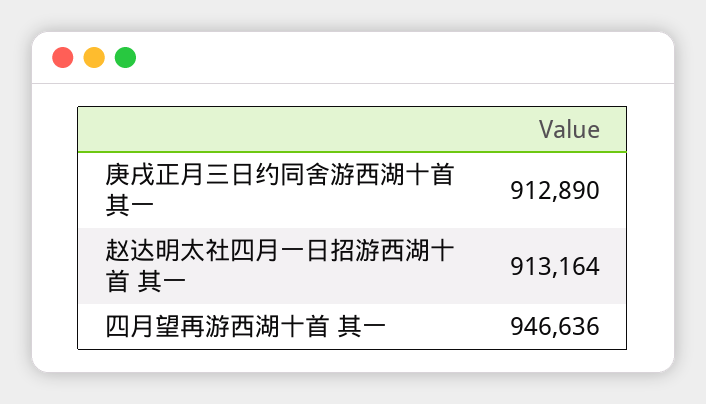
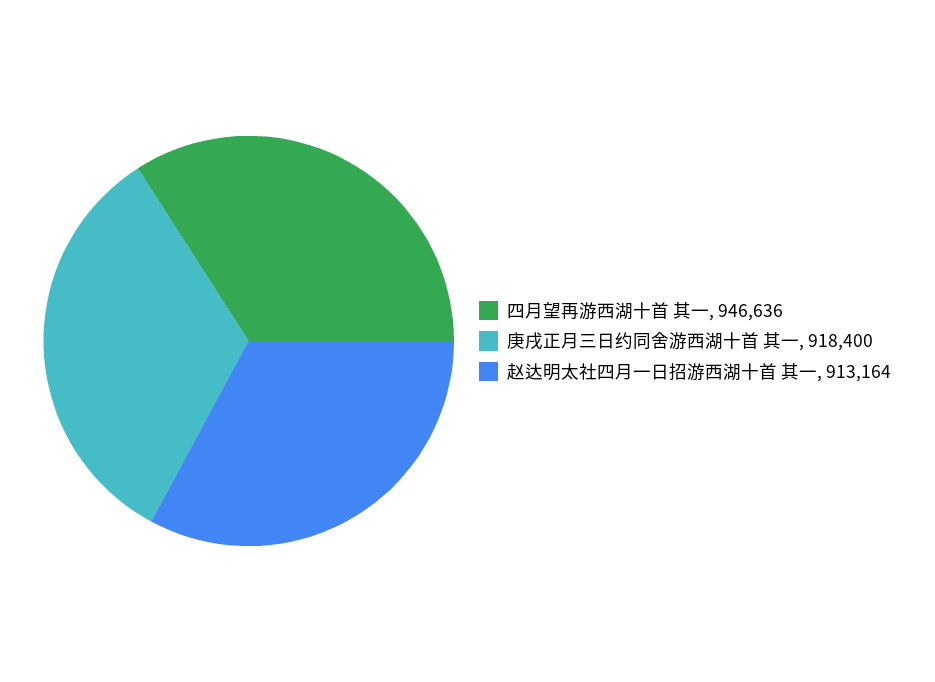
  {
-   "庚戌正月三日约同舍游西湖十首 其一": 912890,
+   "庚戌正月三日约同舍游西湖十首 其一": 918400,
    "赵达明太社四月一日招游西湖十首 其一": 913164,
    "四月望再游西湖十首 其一": 946636
  }

